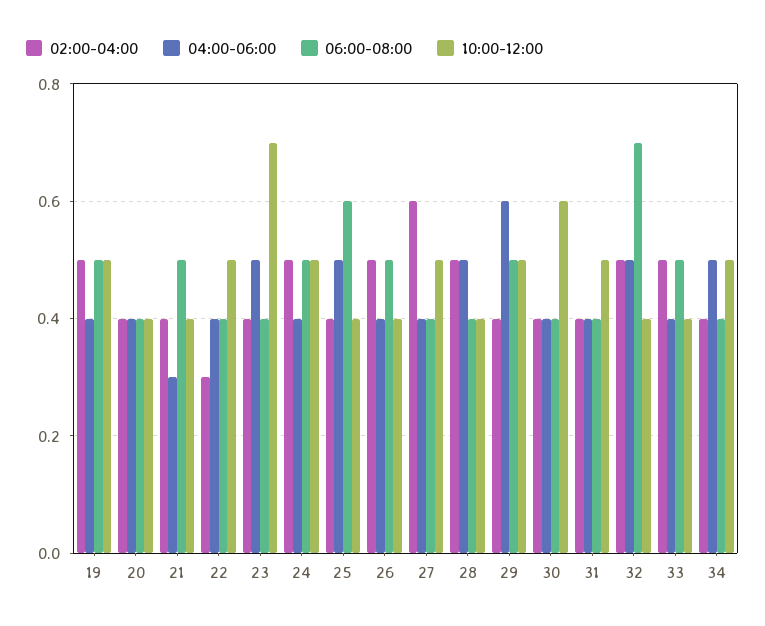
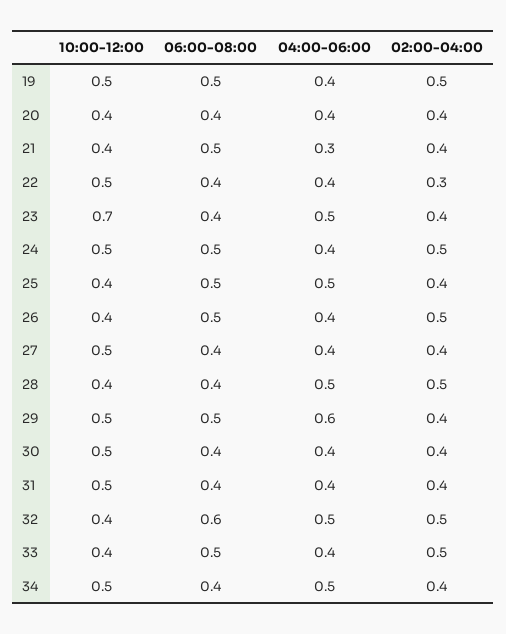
  {
    "02:00-04:00": {
      "19": 0.5,
      "20": 0.4,
      "21": 0.4,
      "22": 0.3,
      "23": 0.4,
      "24": 0.5,
      "25": 0.4,
      "26": 0.5,
-     "27": 0.6,
+     "27": 0.4,
      "28": 0.5,
      "29": 0.4,
      "30": 0.4,
      "31": 0.4,
      "32": 0.5,
      "33": 0.5,
      "34": 0.4
    },
    "04:00-06:00": {
      "19": 0.4,
      "20": 0.4,
      "21": 0.3,
      "22": 0.4,
      "23": 0.5,
      "24": 0.4,
      "25": 0.5,
      "26": 0.4,
      "27": 0.4,
      "28": 0.5,
      "29": 0.6,
      "30": 0.4,
      "31": 0.4,
      "32": 0.5,
      "33": 0.4,
      "34": 0.5
    },
    "06:00-08:00": {
      "19": 0.5,
      "20": 0.4,
      "21": 0.5,
      "22": 0.4,
      "23": 0.4,
      "24": 0.5,
-     "25": 0.6,
+     "25": 0.5,
      "26": 0.5,
      "27": 0.4,
      "28": 0.4,
      "29": 0.5,
      "30": 0.4,
      "31": 0.4,
-     "32": 0.7,
+     "32": 0.6,
      "33": 0.5,
      "34": 0.4
    },
    "10:00-12:00": {
      "19": 0.5,
      "20": 0.4,
      "21": 0.4,
      "22": 0.5,
      "23": 0.7,
      "24": 0.5,
      "25": 0.4,
      "26": 0.4,
      "27": 0.5,
      "28": 0.4,
      "29": 0.5,
-     "30": 0.6,
+     "30": 0.5,
      "31": 0.5,
      "32": 0.4,
      "33": 0.4,
      "34": 0.5
    }
  }

